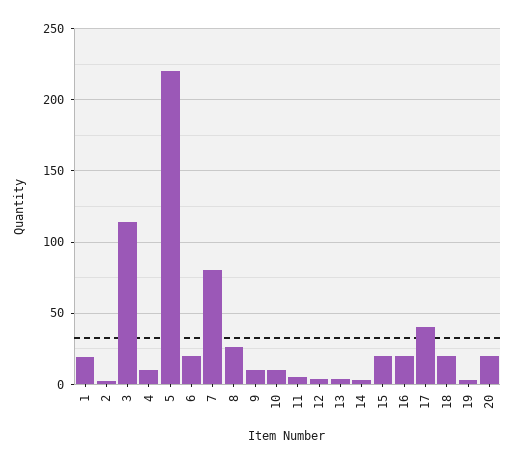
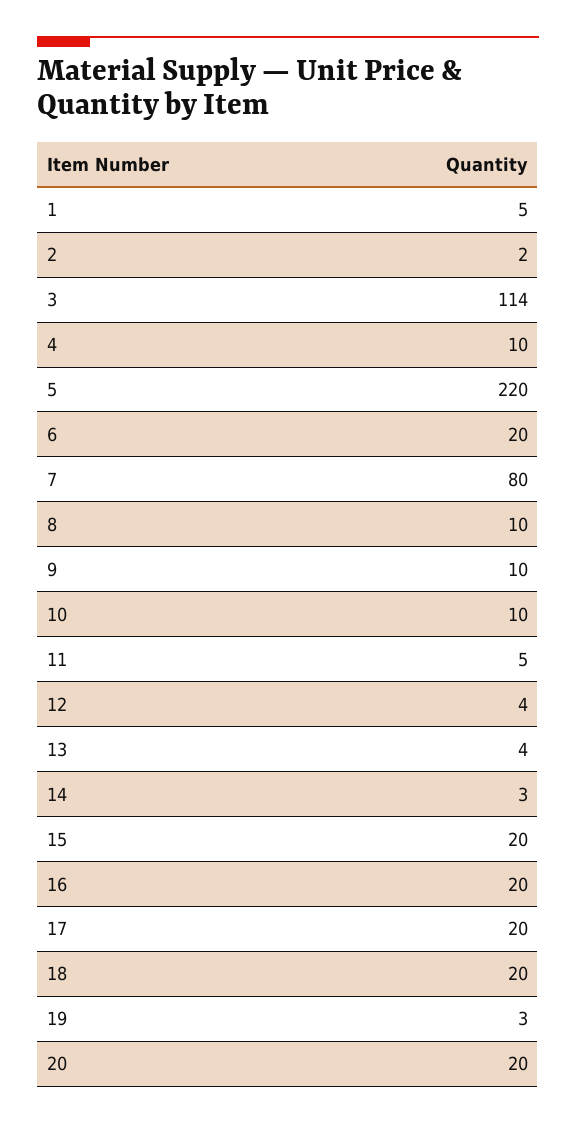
  {
-   "1": 20,
+   "1": 5,
    "2": 2,
    "3": 114,
    "4": 10,
    "5": 220,
    "6": 20,
    "7": 80,
-   "8": 25,
+   "8": 10,
    "9": 10,
    "10": 10,
    "11": 5,
    "12": 4,
    "13": 4,
    "14": 3,
    "15": 20,
    "16": 20,
-   "17": 40,
+   "17": 20,
    "18": 20,
    "19": 3,
    "20": 20
  }

